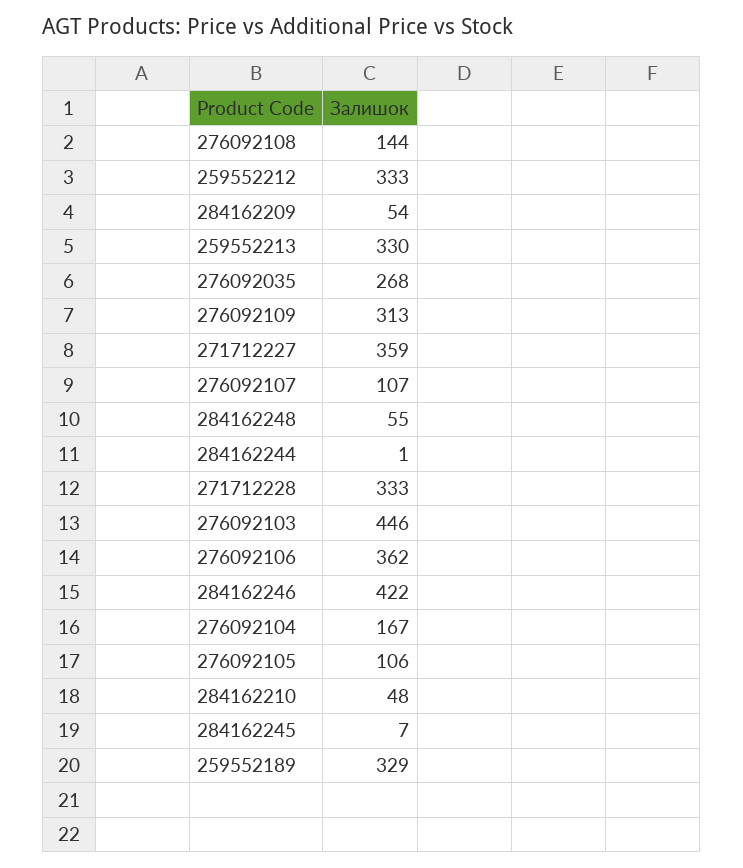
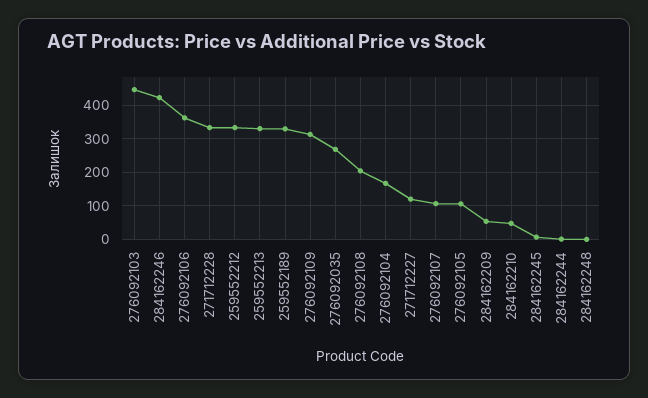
  {
-   "276092108": 144,
+   "276092108": 200,
    "259552212": 333,
    "284162209": 54,
    "259552213": 330,
    "276092035": 268,
    "276092109": 313,
-   "271712227": 359,
+   "271712227": 120,
    "276092107": 107,
-   "284162248": 55,
+   "284162248": 0,
    "284162244": 1,
    "271712228": 333,
    "276092103": 446,
    "276092106": 362,
    "284162246": 422,
    "276092104": 167,
    "276092105": 106,
    "284162210": 48,
    "284162245": 7,
    "259552189": 329
  }

